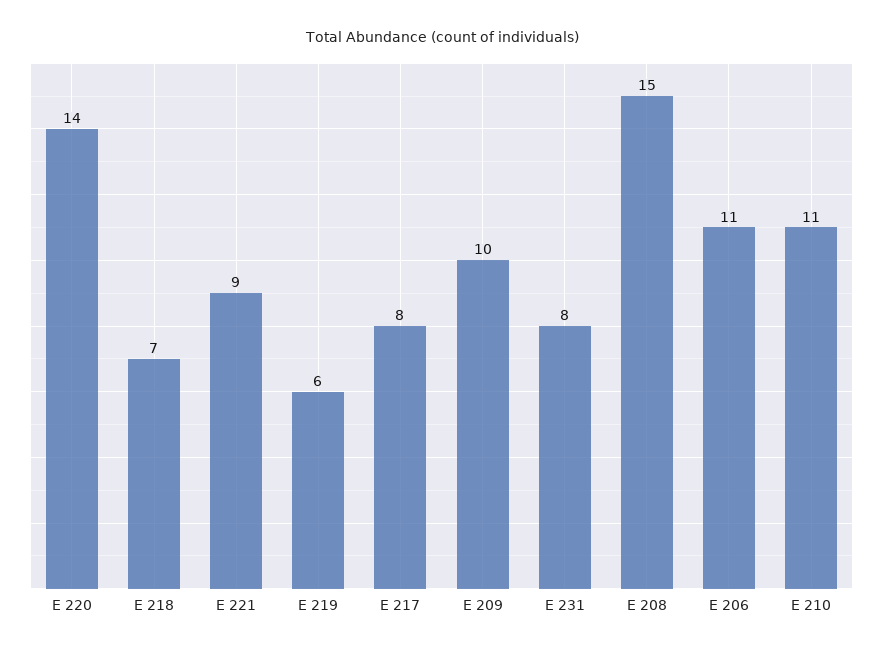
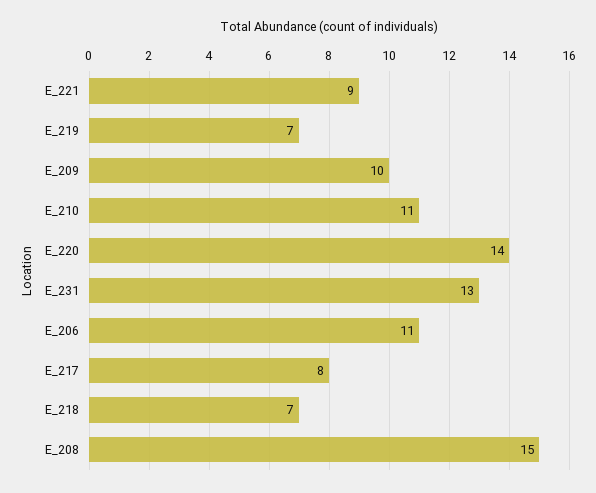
  {
    "E 220": 14,
    "E 218": 7,
    "E 221": 9,
-   "E 219": 6,
+   "E 219": 7,
    "E 217": 8,
    "E 209": 10,
-   "E 231": 8,
+   "E 231": 13,
    "E 208": 15,
    "E 206": 11,
    "E 210": 11
  }

